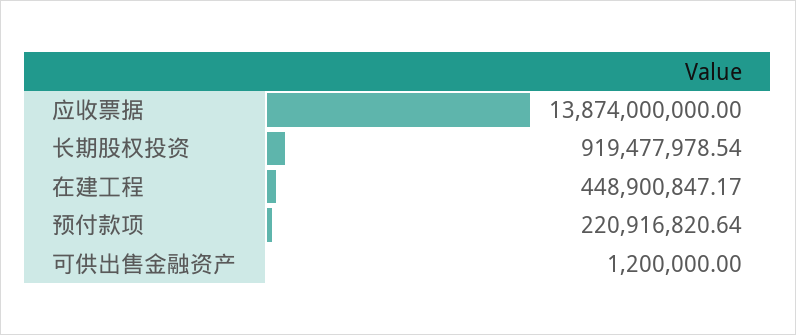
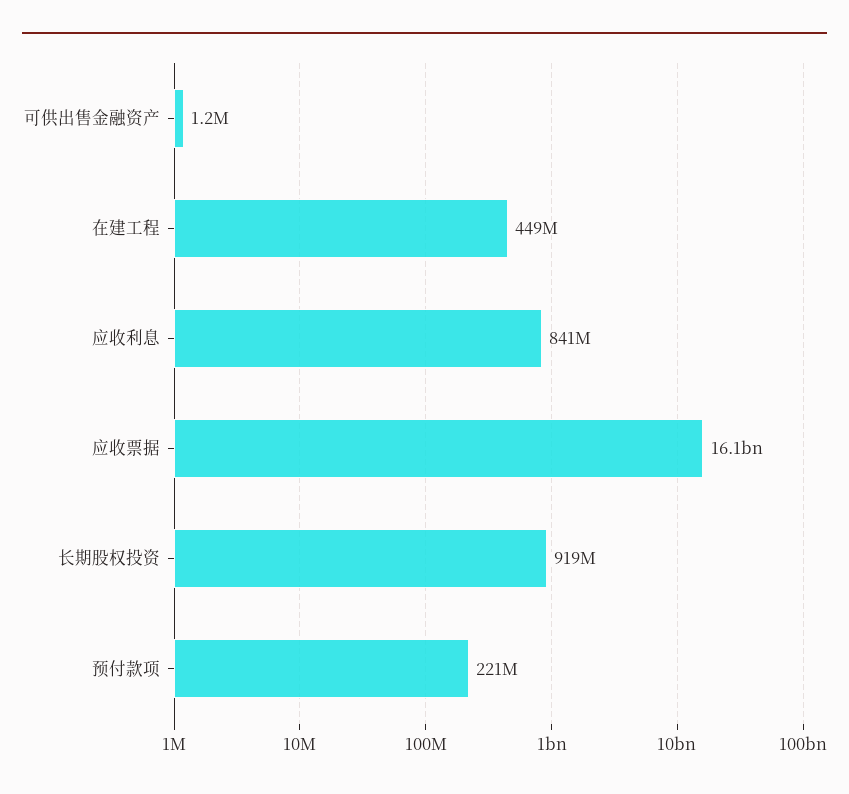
  {
-   "应收票据": 13874000000,
+   "应收票据": 16100000000,
    "长期股权投资": 919477978.54,
    "在建工程": 448900847.17,
    "预付款项": 220916820.64,
-   "可供出售金融资产": 1200000
+   "可供出售金融资产": 1200000,
+   "应收利息": 841000000
  }

